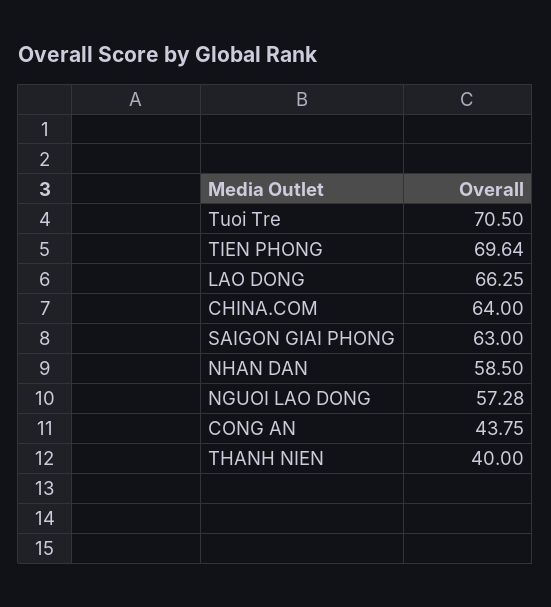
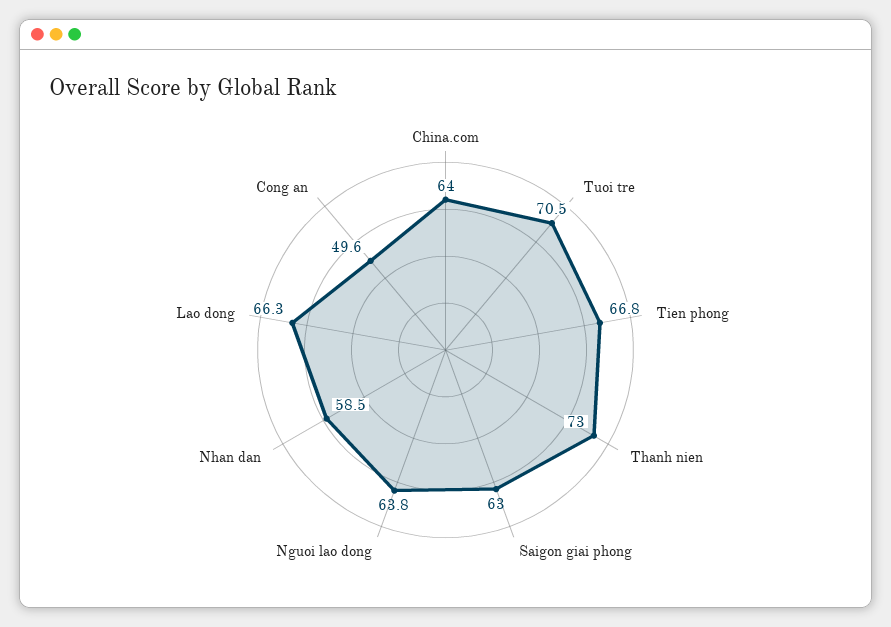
  {
    "Tuoi Tre": 70.5,
-   "TIEN PHONG": 69.64,
+   "TIEN PHONG": 66.8,
    "LAO DONG": 66.25,
    "CHINA.COM": 64,
    "SAIGON GIAI PHONG": 63,
    "NHAN DAN": 58.5,
-   "NGUOI LAO DONG": 57.28,
+   "NGUOI LAO DONG": 63.8,
-   "CONG AN": 43.75,
+   "CONG AN": 49.6,
-   "THANH NIEN": 40
+   "THANH NIEN": 73
  }

